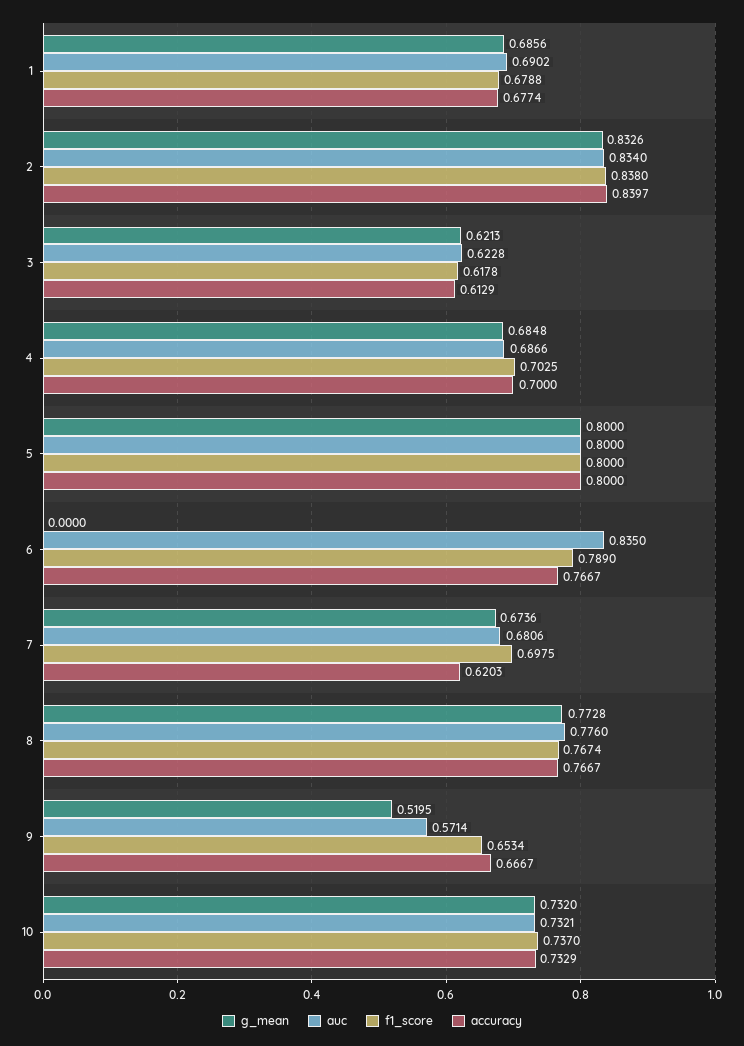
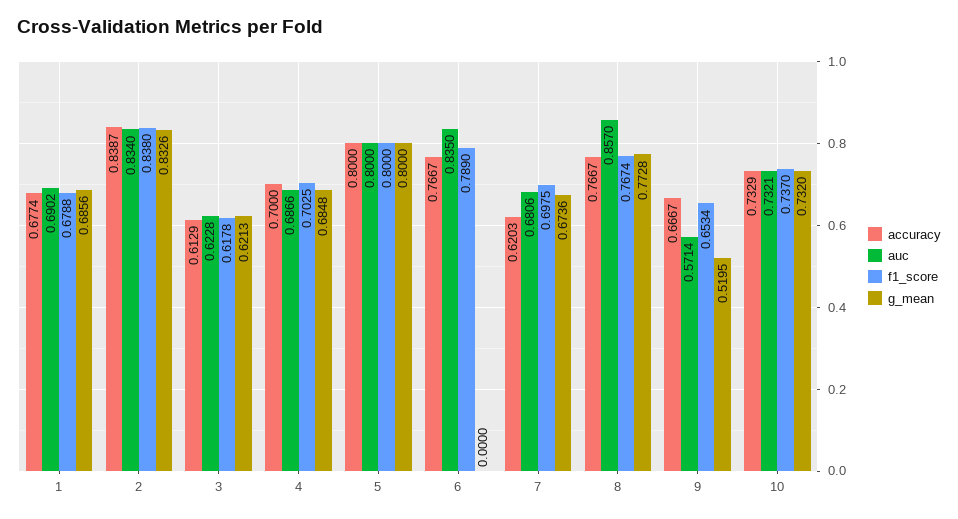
  {
    "g_mean": {
      "1": 0.6856,
      "2": 0.8326,
      "3": 0.6213,
      "4": 0.6848,
      "5": 0.8,
      "6": 0,
      "7": 0.6736,
      "8": 0.7728,
      "9": 0.5195,
      "10": 0.732
    },
    "auc": {
      "1": 0.6902,
      "2": 0.834,
      "3": 0.6228,
      "4": 0.6866,
      "5": 0.8,
      "6": 0.835,
      "7": 0.6806,
-     "8": 0.776,
+     "8": 0.857,
      "9": 0.5714,
      "10": 0.7321
    },
    "f1_score": {
      "1": 0.6788,
      "2": 0.838,
      "3": 0.6178,
      "4": 0.7025,
      "5": 0.8,
      "6": 0.789,
      "7": 0.6975,
      "8": 0.7674,
      "9": 0.6534,
      "10": 0.737
    },
    "accuracy": {
      "1": 0.6774,
-     "2": 0.8397,
+     "2": 0.8387,
      "3": 0.6129,
      "4": 0.7,
      "5": 0.8,
      "6": 0.7667,
      "7": 0.6203,
      "8": 0.7667,
      "9": 0.6667,
      "10": 0.7329
    }
  }

